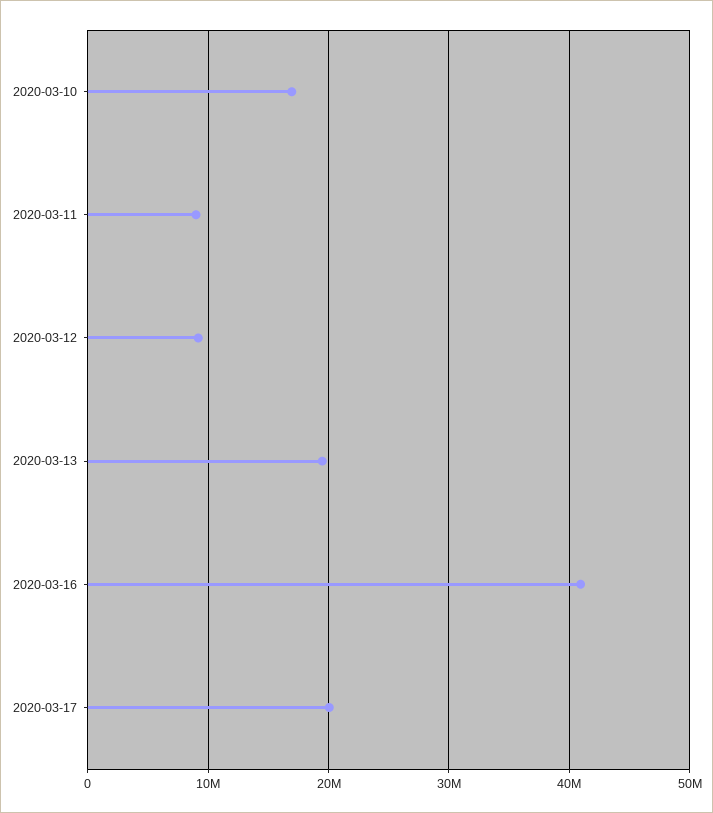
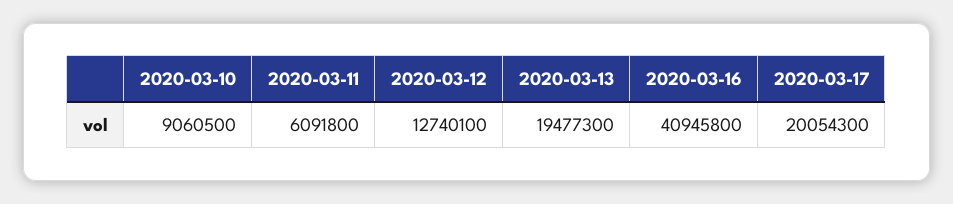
  {
-   "2020-03-10": 17000000,
+   "2020-03-10": 9060500,
-   "2020-03-11": 9000000,
+   "2020-03-11": 6091800,
-   "2020-03-12": 9000000,
+   "2020-03-12": 12740100,
    "2020-03-13": 19477300,
    "2020-03-16": 40945800,
    "2020-03-17": 20054300
  }

